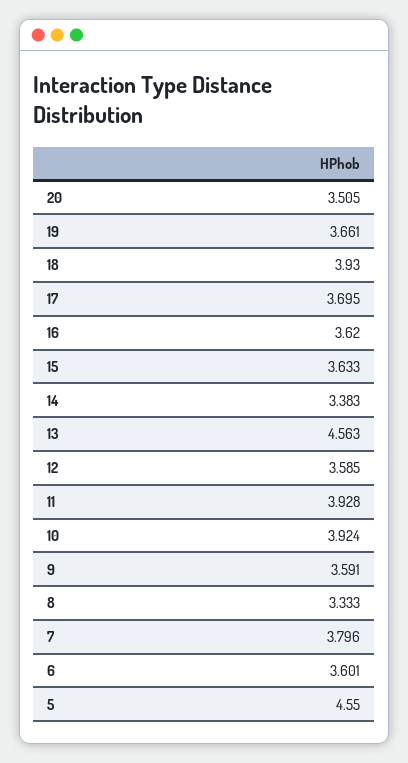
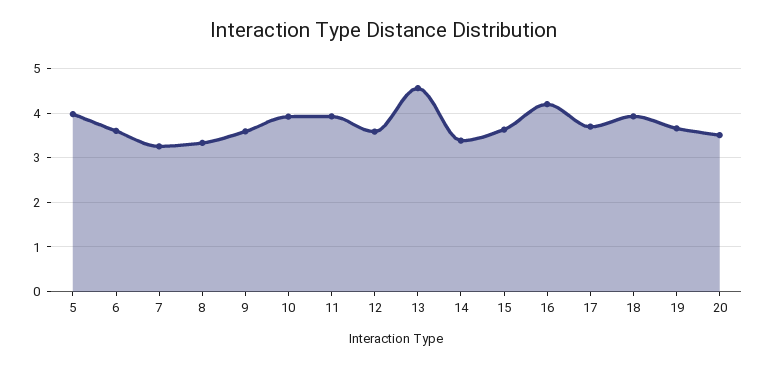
  {
    "20": 3.505,
    "19": 3.661,
    "18": 3.93,
    "17": 3.695,
-   "16": 3.62,
+   "16": 4.2,
    "15": 3.633,
    "14": 3.383,
    "13": 4.563,
    "12": 3.585,
    "11": 3.928,
    "10": 3.924,
    "9": 3.591,
    "8": 3.333,
-   "7": 3.796,
+   "7": 3.2,
    "6": 3.601,
-   "5": 4.55
+   "5": 4
  }

